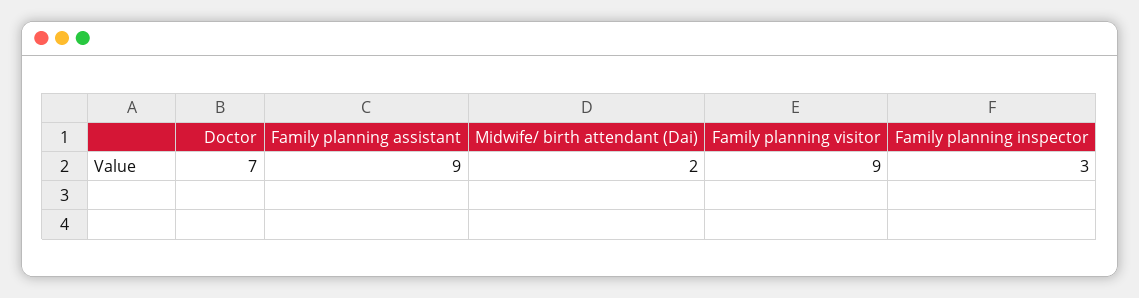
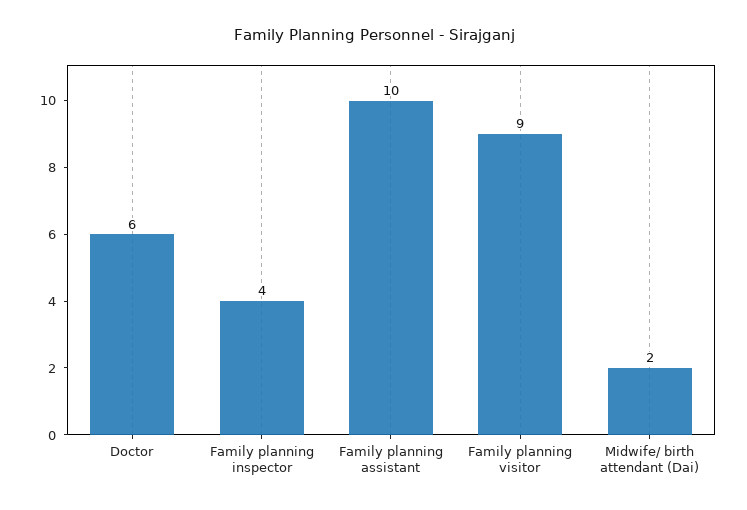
  {
-   "Doctor": 7,
+   "Doctor": 6,
-   "Family planning assistant": 9,
+   "Family planning assistant": 10,
    "Midwife/ birth attendant (Dai)": 2,
    "Family planning visitor": 9,
-   "Family planning inspector": 3
+   "Family planning inspector": 4
  }

